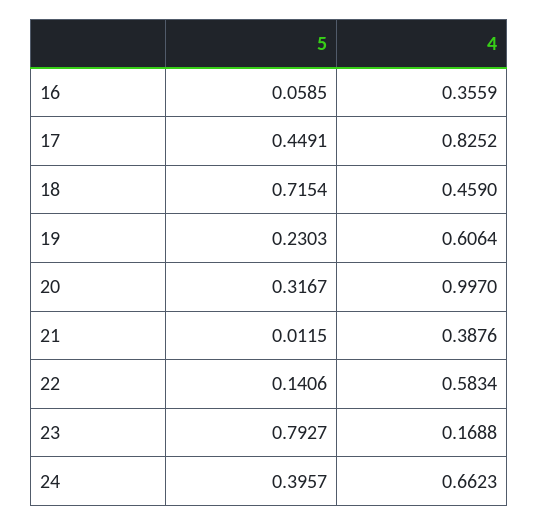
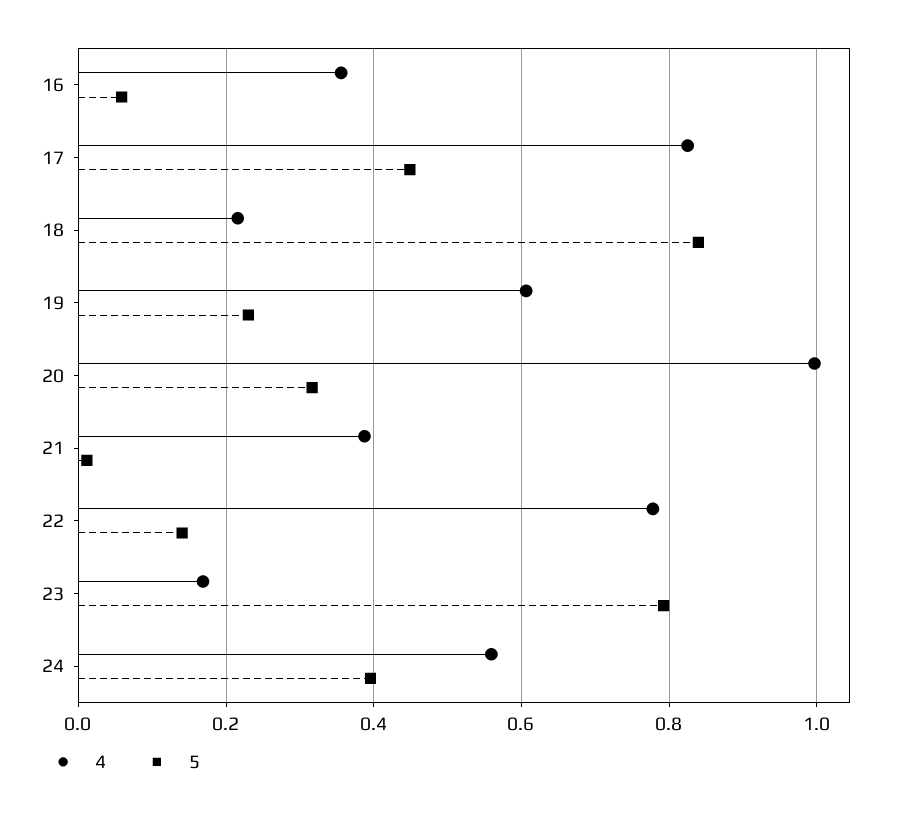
  {
    "5": {
      "16": 0.0585,
      "17": 0.4491,
-     "18": 0.7154,
+     "18": 0.84,
      "19": 0.2303,
      "20": 0.3167,
      "21": 0.0115,
      "22": 0.1406,
      "23": 0.7927,
      "24": 0.3957
    },
    "4": {
      "16": 0.3559,
      "17": 0.8252,
-     "18": 0.459,
+     "18": 0.22,
      "19": 0.6064,
      "20": 0.997,
      "21": 0.3876,
-     "22": 0.5834,
+     "22": 0.78,
      "23": 0.1688,
-     "24": 0.6623
+     "24": 0.56
    }
  }

